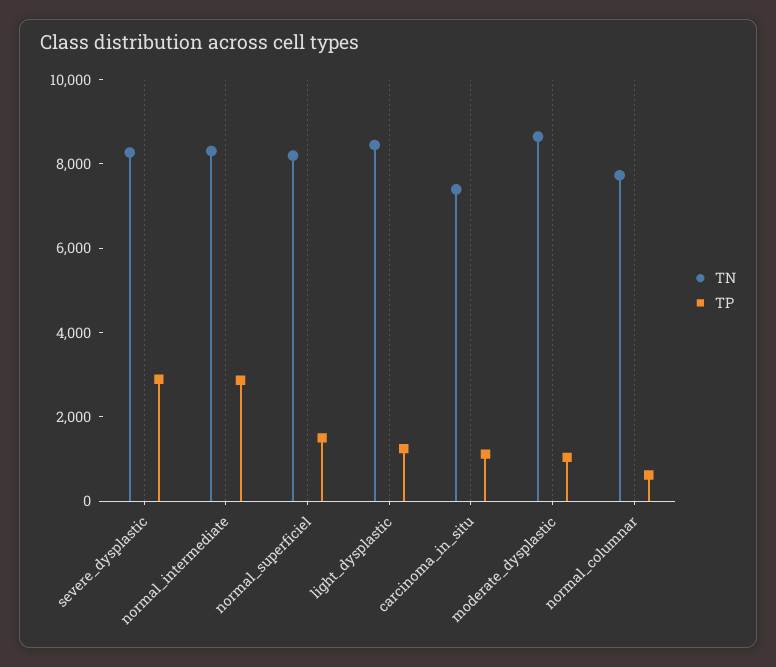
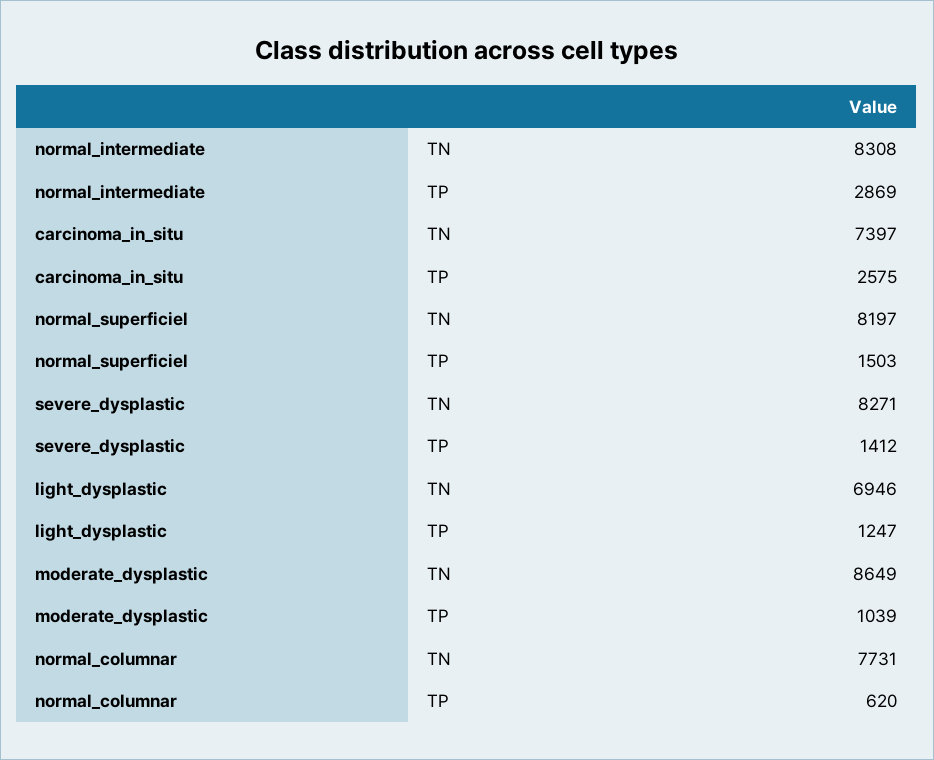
  {
    "TN": {
      "severe_dysplastic": 8271,
      "normal_intermediate": 8308,
      "normal_superficiel": 8197,
-     "light_dysplastic": 8500,
+     "light_dysplastic": 6946,
      "carcinoma_in_situ": 7397,
      "moderate_dysplastic": 8649,
      "normal_columnar": 7731
    },
    "TP": {
-     "severe_dysplastic": 3000,
+     "severe_dysplastic": 1412,
      "normal_intermediate": 2869,
      "normal_superficiel": 1503,
      "light_dysplastic": 1247,
-     "carcinoma_in_situ": 1000,
+     "carcinoma_in_situ": 2575,
      "moderate_dysplastic": 1039,
      "normal_columnar": 620
    }
  }

